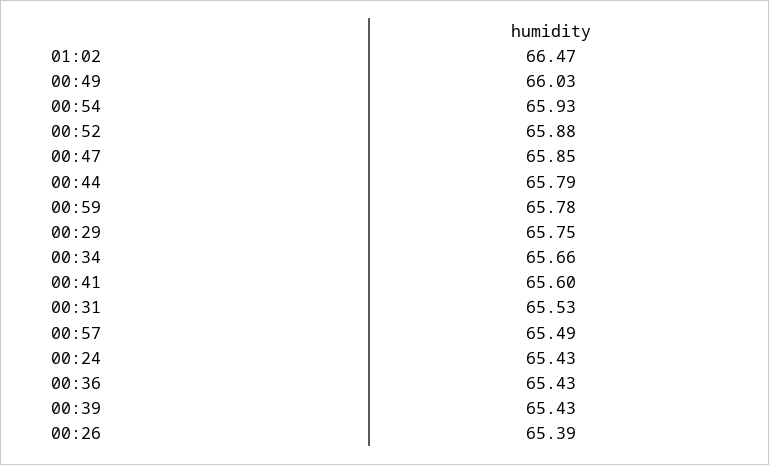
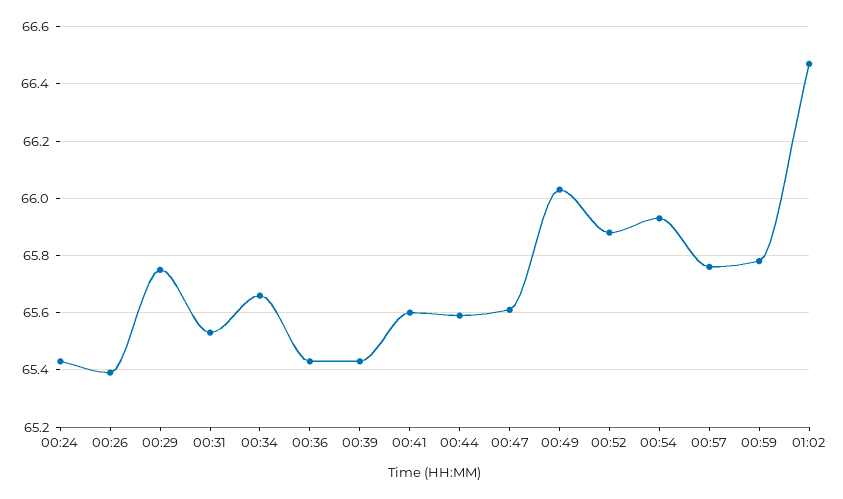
  {
    "01:02": 66.47,
    "00:49": 66.03,
    "00:54": 65.93,
    "00:52": 65.88,
-   "00:47": 65.85,
+   "00:47": 65.6,
-   "00:44": 65.79,
+   "00:44": 65.6,
    "00:59": 65.78,
    "00:29": 65.75,
    "00:34": 65.66,
    "00:41": 65.6,
    "00:31": 65.53,
-   "00:57": 65.49,
+   "00:57": 65.75,
    "00:24": 65.43,
    "00:36": 65.43,
    "00:39": 65.43,
    "00:26": 65.39
  }

